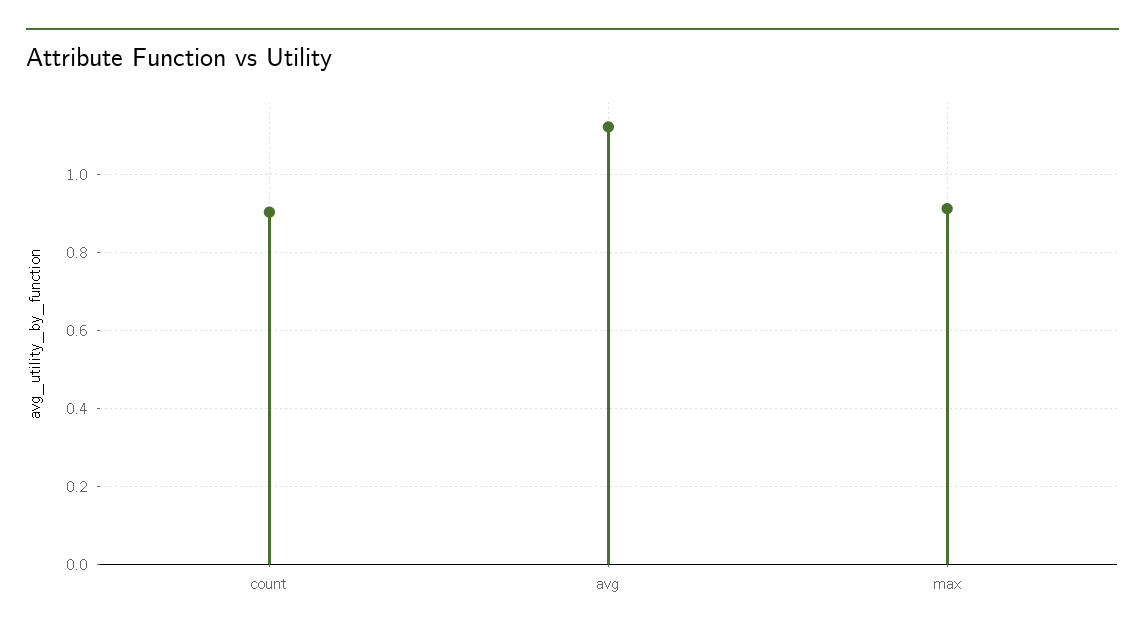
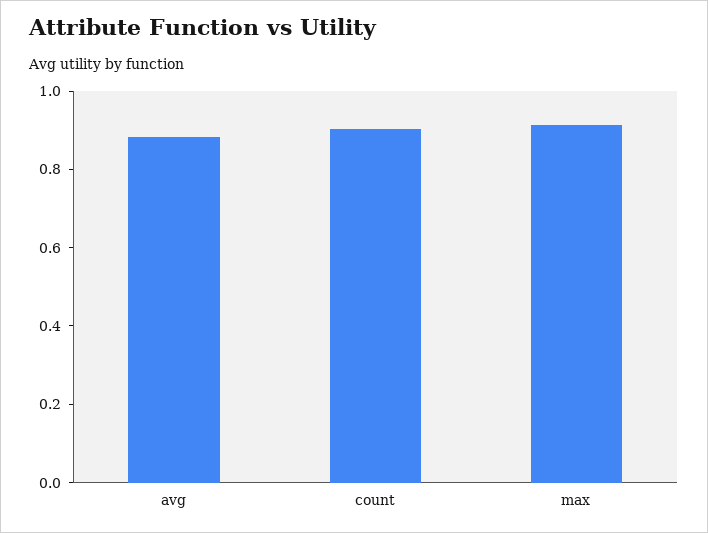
  {
    "count": 0.9,
-   "avg": 1.12,
+   "avg": 0.9,
    "max": 0.92
  }

